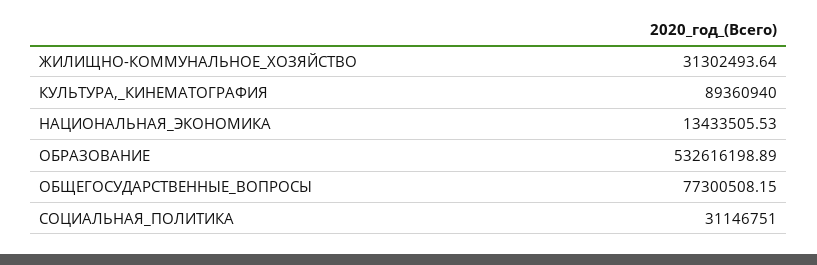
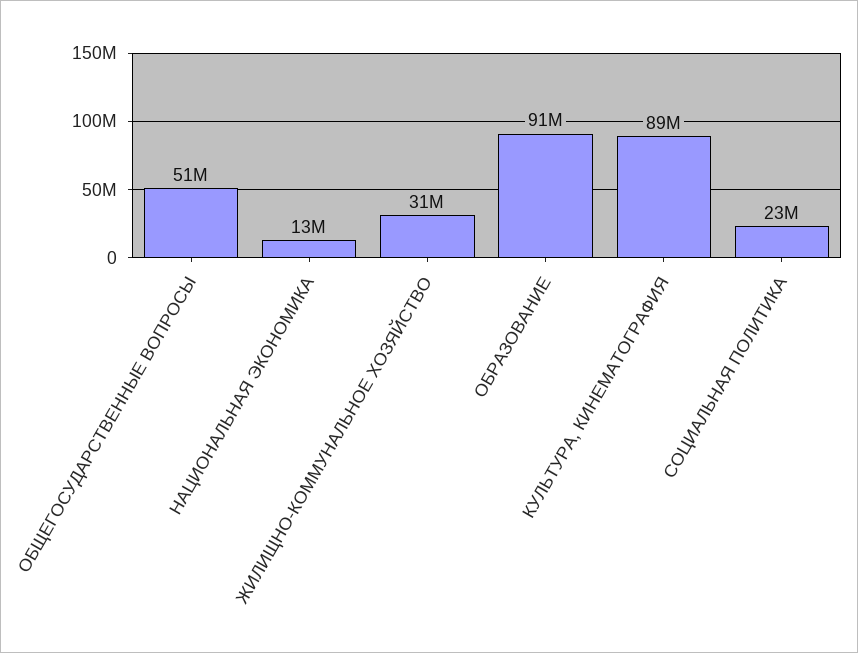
  {
    "ЖИЛИЩНО-КОММУНАЛЬНОЕ_ХОЗЯЙСТВО": 31302493.64,
    "КУЛЬТУРА,_КИНЕМАТОГРАФИЯ": 89360940,
    "НАЦИОНАЛЬНАЯ_ЭКОНОМИКА": 13433505.53,
-   "ОБРАЗОВАНИЕ": 532616198.89,
+   "ОБРАЗОВАНИЕ": 91000000,
-   "ОБЩЕГОСУДАРСТВЕННЫЕ_ВОПРОСЫ": 77300508.15,
+   "ОБЩЕГОСУДАРСТВЕННЫЕ_ВОПРОСЫ": 51000000,
-   "СОЦИАЛЬНАЯ_ПОЛИТИКА": 31146751
+   "СОЦИАЛЬНАЯ_ПОЛИТИКА": 23000000
  }

